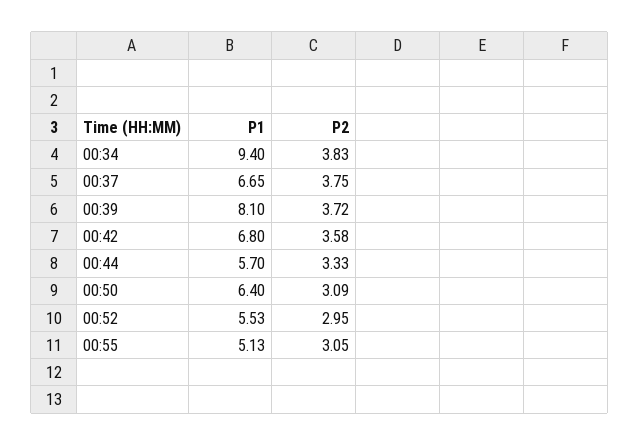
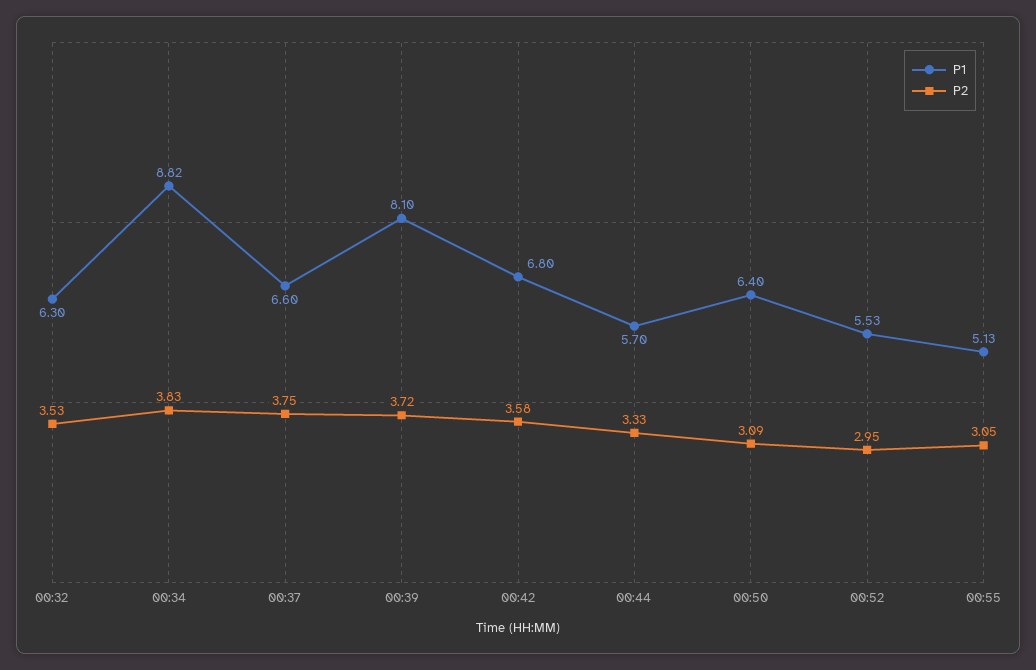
  {
    "P1": {
-     "00:34": 9.4,
+     "00:34": 8.82,
-     "00:37": 6.65,
+     "00:37": 6.6,
      "00:39": 8.1,
      "00:42": 6.8,
      "00:44": 5.7,
      "00:50": 6.4,
      "00:52": 5.53,
-     "00:55": 5.13
+     "00:55": 5.13,
+     "00:32": 6.3
    },
    "P2": {
      "00:34": 3.83,
      "00:37": 3.75,
      "00:39": 3.72,
      "00:42": 3.58,
      "00:44": 3.33,
      "00:50": 3.09,
      "00:52": 2.95,
-     "00:55": 3.05
+     "00:55": 3.05,
+     "00:32": 3.53
    }
  }

